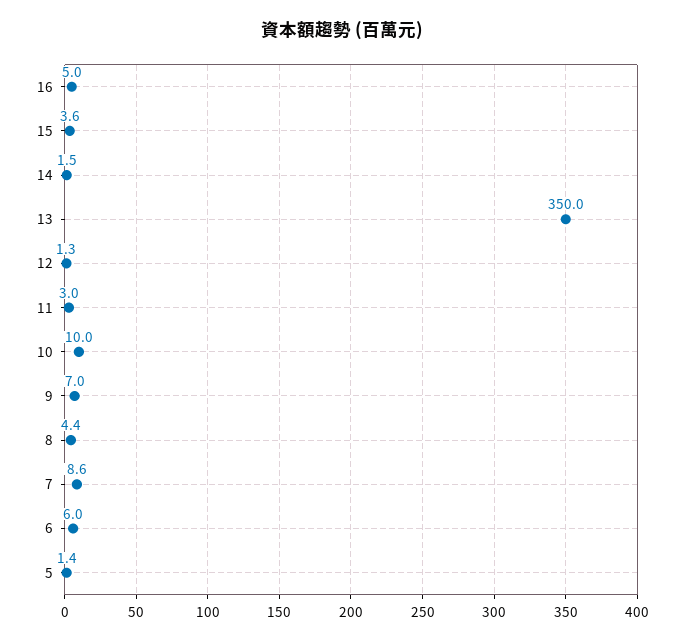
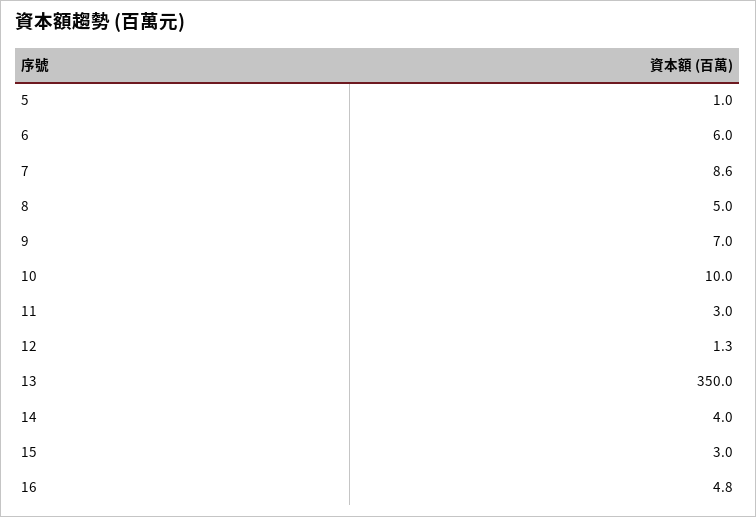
  {
-   "16": 5,
+   "16": 4.8,
-   "15": 3.6,
+   "15": 3,
-   "14": 1.5,
+   "14": 4,
    "13": 350,
    "12": 1.3,
    "11": 3,
    "10": 10,
    "9": 7,
-   "8": 4.4,
+   "8": 5,
    "7": 8.6,
    "6": 6,
-   "5": 1.4
+   "5": 1
  }

